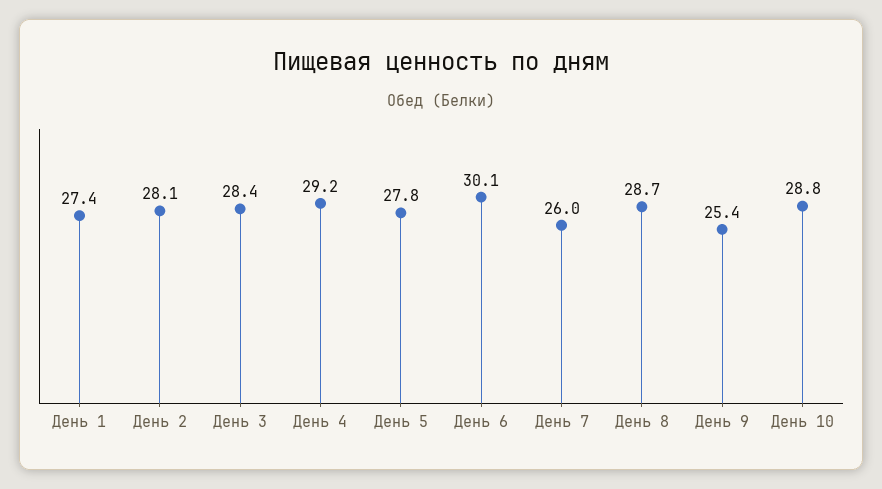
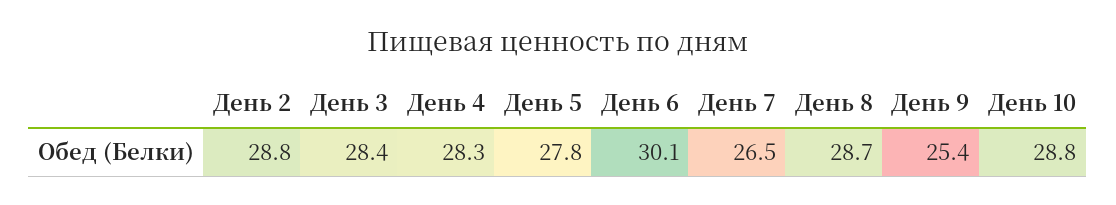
  {
-   "День 1": 27.4,
-   "День 2": 28.1,
+   "День 2": 28.8,
    "День 3": 28.4,
-   "День 4": 29.2,
+   "День 4": 28.3,
    "День 5": 27.8,
    "День 6": 30.1,
-   "День 7": 26,
+   "День 7": 26.5,
    "День 8": 28.7,
    "День 9": 25.4,
    "День 10": 28.8
  }

